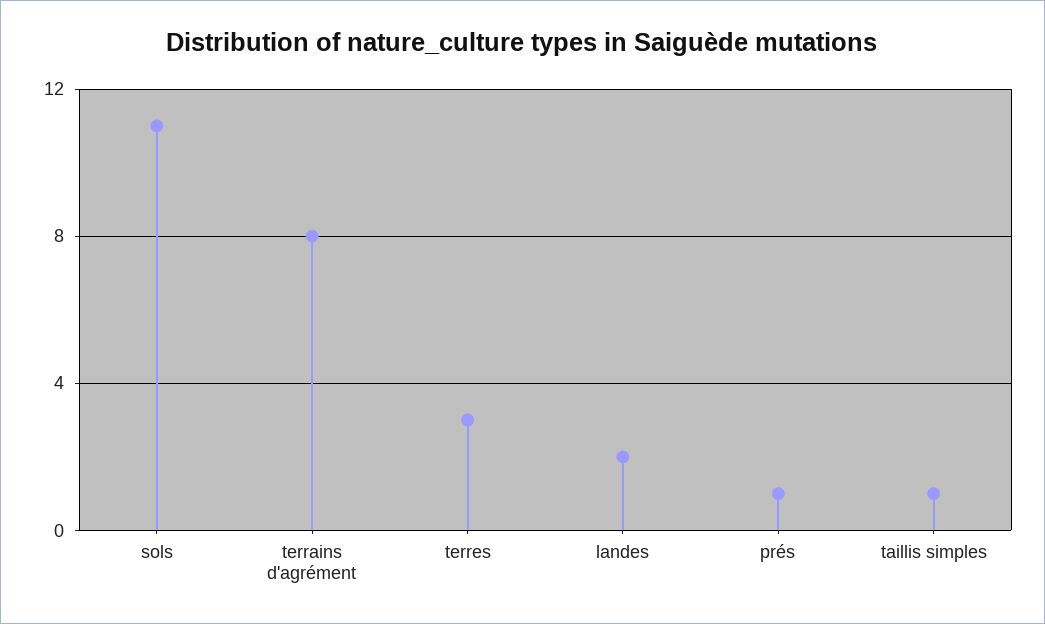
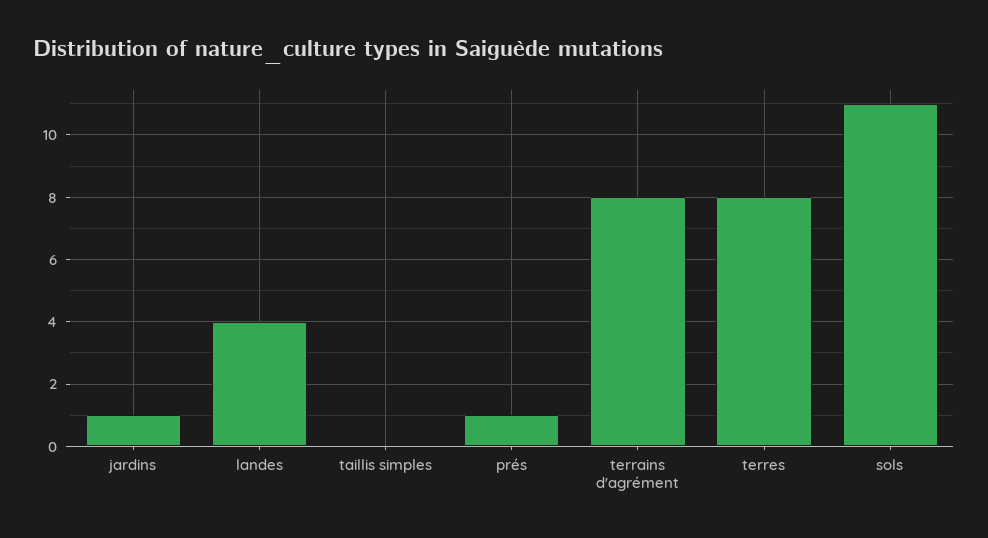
  {
    "sols": 11,
    "terrains d'agrément": 8,
-   "terres": 3,
+   "terres": 8,
-   "landes": 2,
+   "landes": 4,
    "prés": 1,
-   "taillis simples": 1
+   "taillis simples": 0,
+   "jardins": 1
  }

